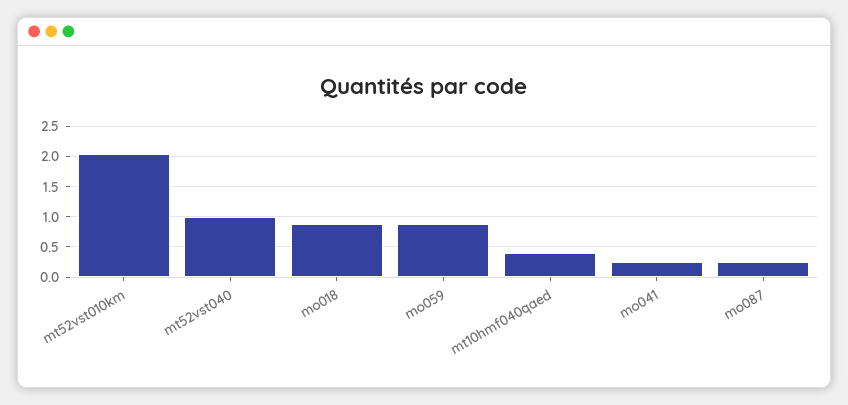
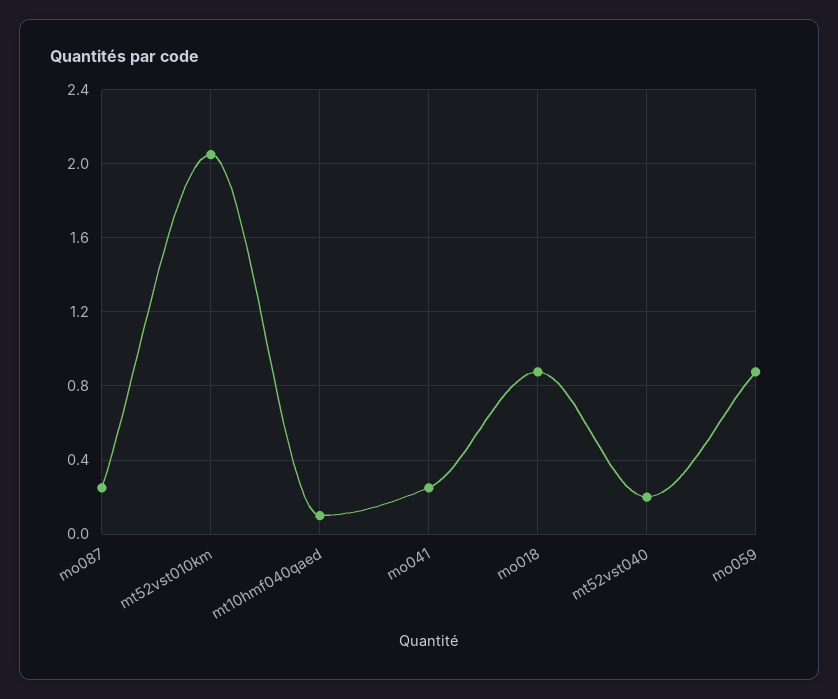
  {
    "mt52vst010km": 2.05,
-   "mt52vst040": 1,
+   "mt52vst040": 0.2,
    "mo018": 0.9,
    "mo059": 0.9,
-   "mt10hmf040qaed": 0.4,
+   "mt10hmf040qaed": 0.1,
    "mo041": 0.25,
    "mo087": 0.25
  }

